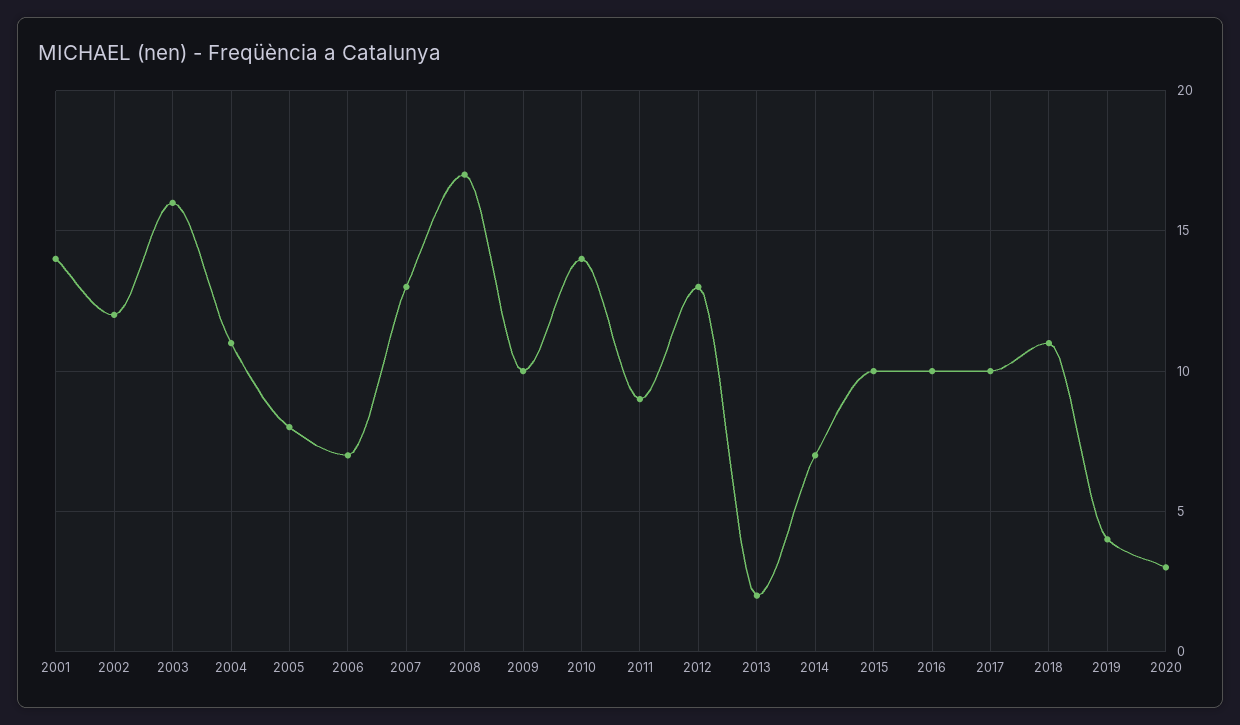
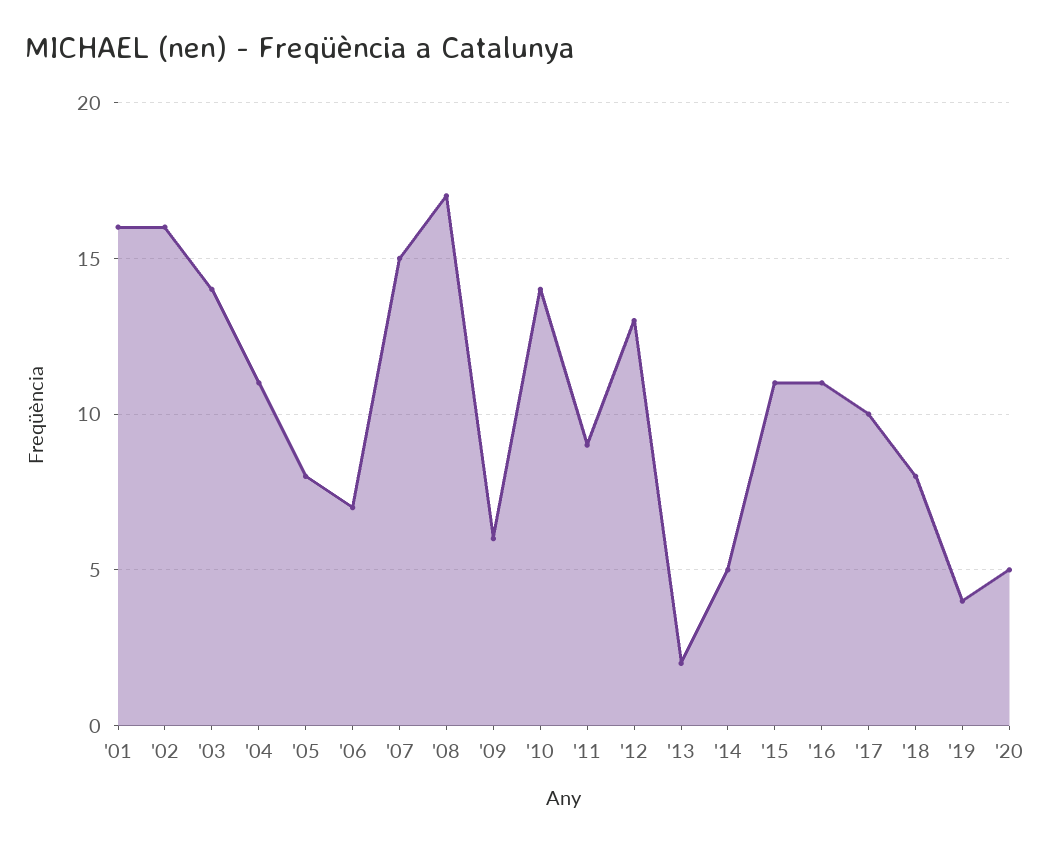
  {
-   "2001": 14,
+   "2001": 16,
-   "2002": 12,
+   "2002": 16,
-   "2003": 16,
+   "2003": 14,
    "2004": 11,
    "2005": 8,
    "2006": 7,
-   "2007": 13,
+   "2007": 15,
    "2008": 17,
-   "2009": 10,
+   "2009": 6,
    "2010": 14,
    "2011": 9,
    "2012": 13,
    "2013": 2,
-   "2014": 7,
+   "2014": 5,
-   "2015": 10,
+   "2015": 11,
-   "2016": 10,
+   "2016": 11,
    "2017": 10,
-   "2018": 11,
+   "2018": 8,
    "2019": 4,
-   "2020": 3
+   "2020": 5
  }

